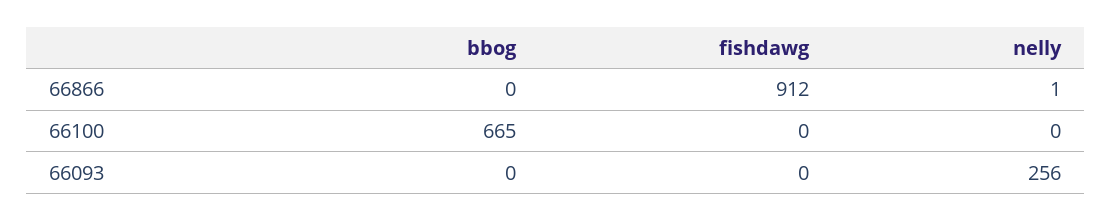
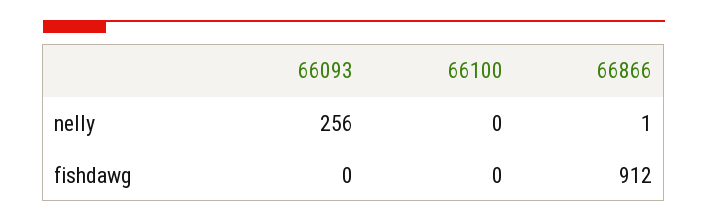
  {
-   "bbog": {
-     "66866": 0,
-     "66100": 665,
-     "66093": 0
-   },
    "fishdawg": {
      "66866": 912,
      "66100": 0,
      "66093": 0
    },
    "nelly": {
      "66866": 1,
      "66100": 0,
      "66093": 256
    }
  }

